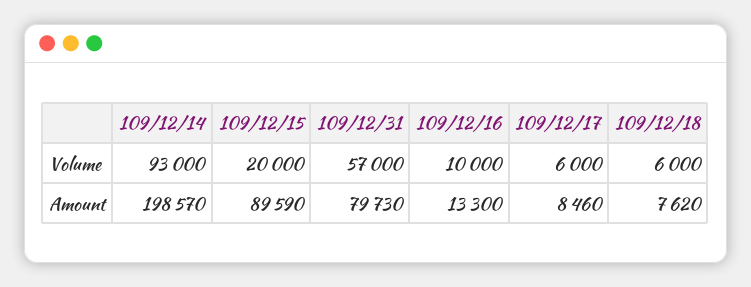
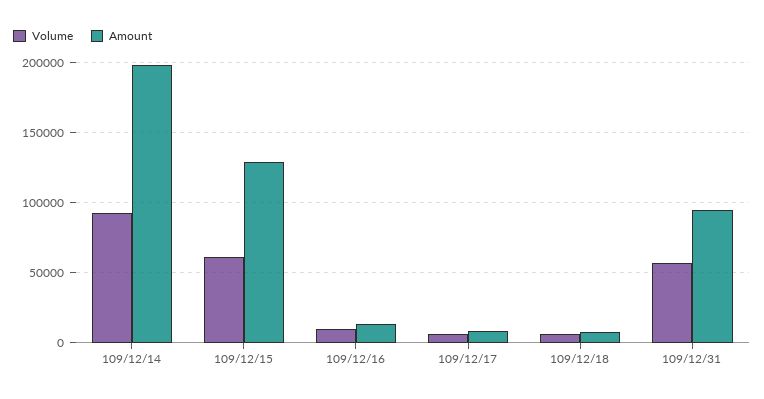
  {
    "Volume": {
      "109/12/14": 93000,
-     "109/12/15": 20000,
+     "109/12/15": 60000,
      "109/12/31": 57000,
      "109/12/16": 10000,
      "109/12/17": 6000,
      "109/12/18": 6000
    },
    "Amount": {
      "109/12/14": 198570,
-     "109/12/15": 89590,
+     "109/12/15": 130000,
-     "109/12/31": 79730,
+     "109/12/31": 95000,
      "109/12/16": 13300,
      "109/12/17": 8460,
      "109/12/18": 7620
    }
  }

